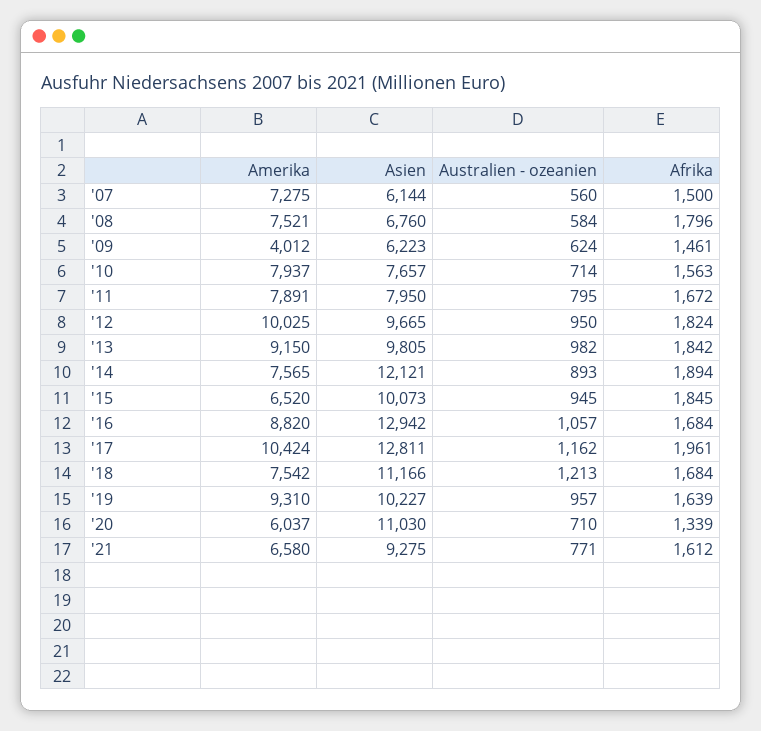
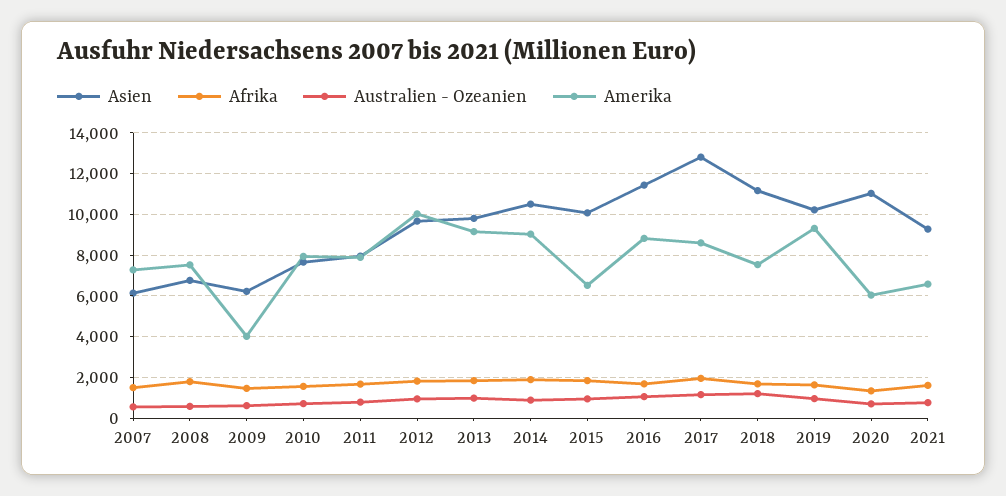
  {
    "Amerika": {
      "'07": 7275,
      "'08": 7521,
      "'09": 4012,
      "'10": 7937,
      "'11": 7891,
      "'12": 10025,
      "'13": 9150,
-     "'14": 7565,
+     "'14": 9000,
      "'15": 6520,
      "'16": 8820,
-     "'17": 10424,
+     "'17": 8500,
      "'18": 7542,
      "'19": 9310,
      "'20": 6037,
      "'21": 6580
    },
    "Asien": {
      "'07": 6144,
      "'08": 6760,
      "'09": 6223,
      "'10": 7657,
      "'11": 7950,
      "'12": 9665,
      "'13": 9805,
-     "'14": 12121,
+     "'14": 10500,
      "'15": 10073,
-     "'16": 12942,
+     "'16": 11500,
      "'17": 12811,
      "'18": 11166,
      "'19": 10227,
      "'20": 11030,
      "'21": 9275
    },
    "Australien - ozeanien": {
      "'07": 560,
      "'08": 584,
      "'09": 624,
      "'10": 714,
      "'11": 795,
      "'12": 950,
      "'13": 982,
      "'14": 893,
      "'15": 945,
      "'16": 1057,
      "'17": 1162,
      "'18": 1213,
      "'19": 957,
      "'20": 710,
      "'21": 771
    },
    "Afrika": {
      "'07": 1500,
      "'08": 1796,
      "'09": 1461,
      "'10": 1563,
      "'11": 1672,
      "'12": 1824,
      "'13": 1842,
      "'14": 1894,
      "'15": 1845,
      "'16": 1684,
      "'17": 1961,
      "'18": 1684,
      "'19": 1639,
      "'20": 1339,
      "'21": 1612
    }
  }

